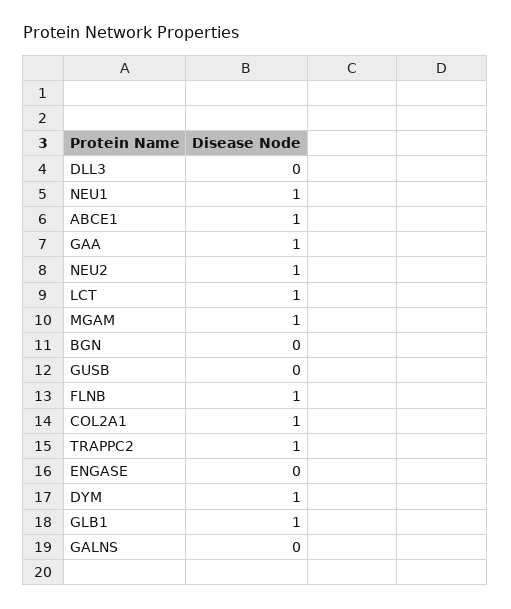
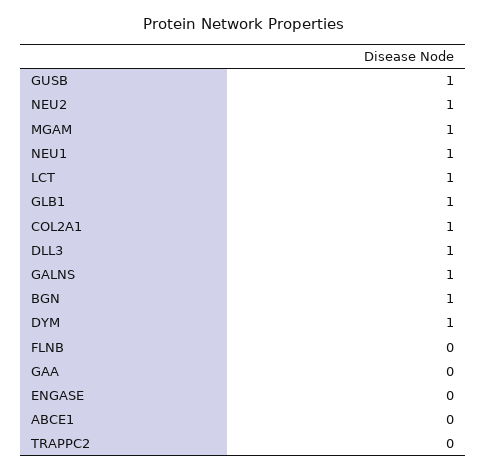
  {
-   "DLL3": 0,
+   "DLL3": 1,
    "NEU1": 1,
-   "ABCE1": 1,
+   "ABCE1": 0,
-   "GAA": 1,
+   "GAA": 0,
    "NEU2": 1,
    "LCT": 1,
    "MGAM": 1,
-   "BGN": 0,
+   "BGN": 1,
-   "GUSB": 0,
+   "GUSB": 1,
-   "FLNB": 1,
+   "FLNB": 0,
    "COL2A1": 1,
-   "TRAPPC2": 1,
+   "TRAPPC2": 0,
    "ENGASE": 0,
    "DYM": 1,
    "GLB1": 1,
-   "GALNS": 0
+   "GALNS": 1
  }

